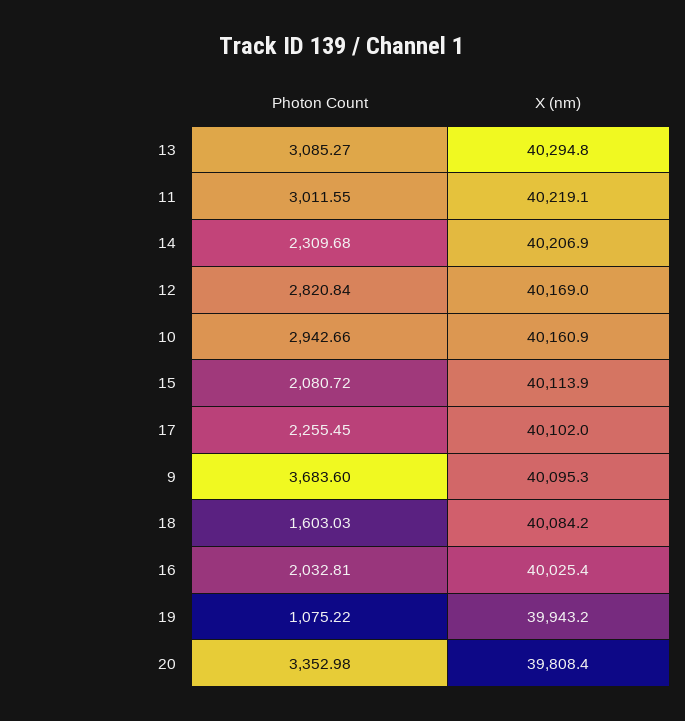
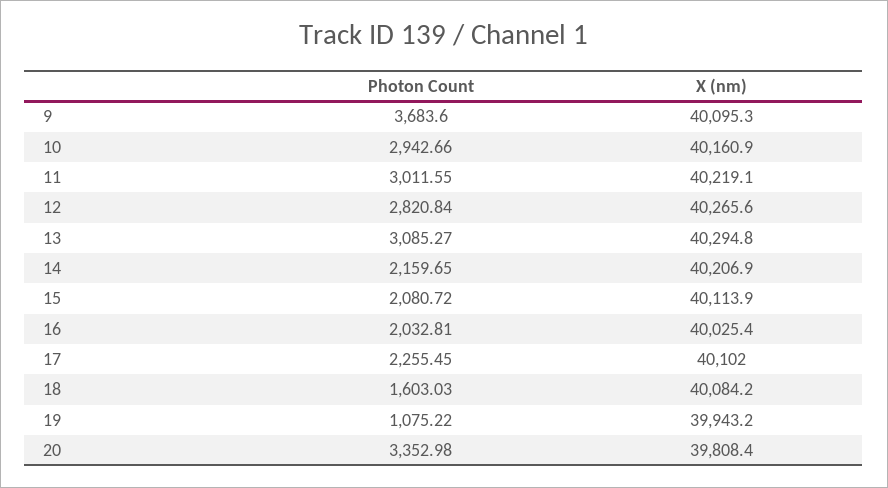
  {
    "Photon Count": {
      "13": 3085.27,
      "11": 3011.55,
-     "14": 2309.68,
+     "14": 2159.65,
      "12": 2820.84,
      "10": 2942.66,
      "15": 2080.72,
      "17": 2255.45,
      "9": 3683.6,
      "18": 1603.03,
      "16": 2032.81,
      "19": 1075.22,
      "20": 3352.98
    },
    "X (nm)": {
      "13": 40294.8,
      "11": 40219.1,
      "14": 40206.9,
-     "12": 40169,
+     "12": 40265.6,
      "10": 40160.9,
      "15": 40113.9,
      "17": 40102,
      "9": 40095.3,
      "18": 40084.2,
      "16": 40025.4,
      "19": 39943.2,
      "20": 39808.4
    }
  }

